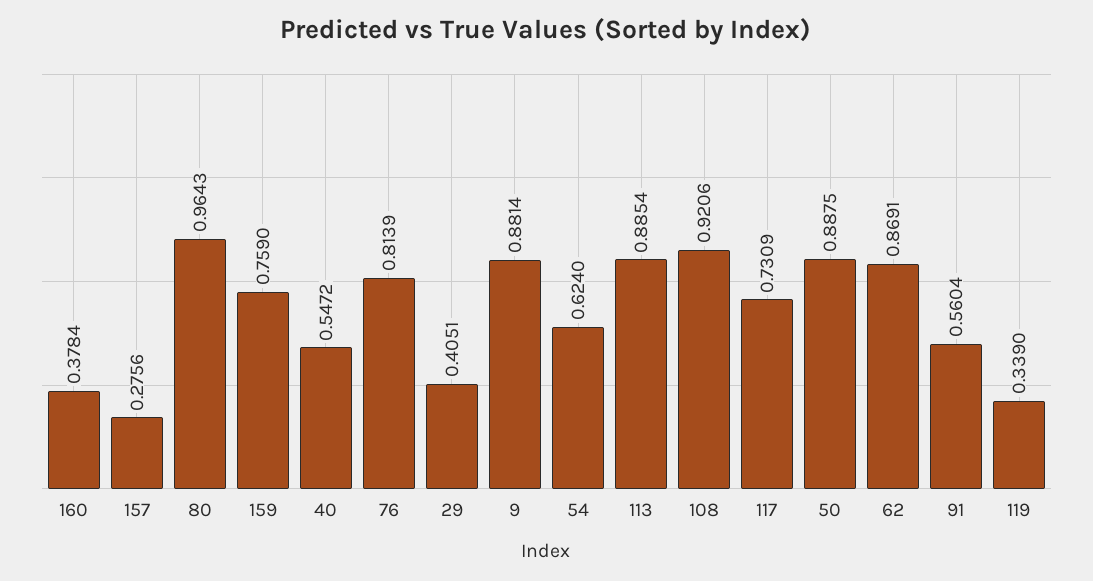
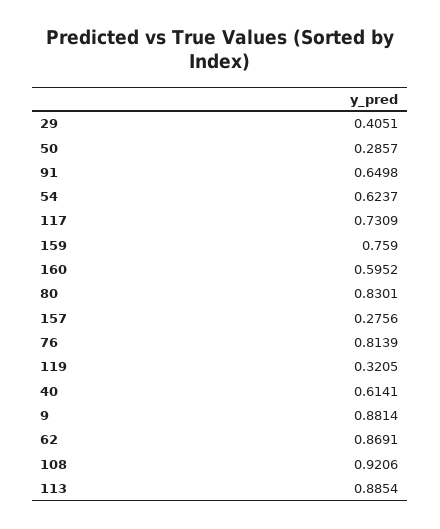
  {
-   "160": 0.3784,
+   "160": 0.5952,
    "157": 0.2756,
-   "80": 0.9643,
+   "80": 0.8301,
    "159": 0.759,
-   "40": 0.5472,
+   "40": 0.6141,
    "76": 0.8139,
    "29": 0.4051,
    "9": 0.8814,
-   "54": 0.624,
+   "54": 0.6237,
    "113": 0.8854,
    "108": 0.9206,
    "117": 0.7309,
-   "50": 0.8875,
+   "50": 0.2857,
    "62": 0.8691,
-   "91": 0.5604,
+   "91": 0.6498,
-   "119": 0.339
+   "119": 0.3205
  }

